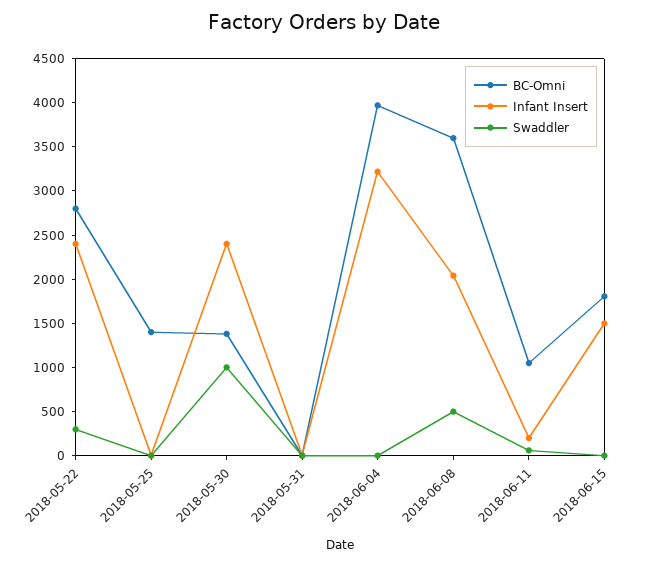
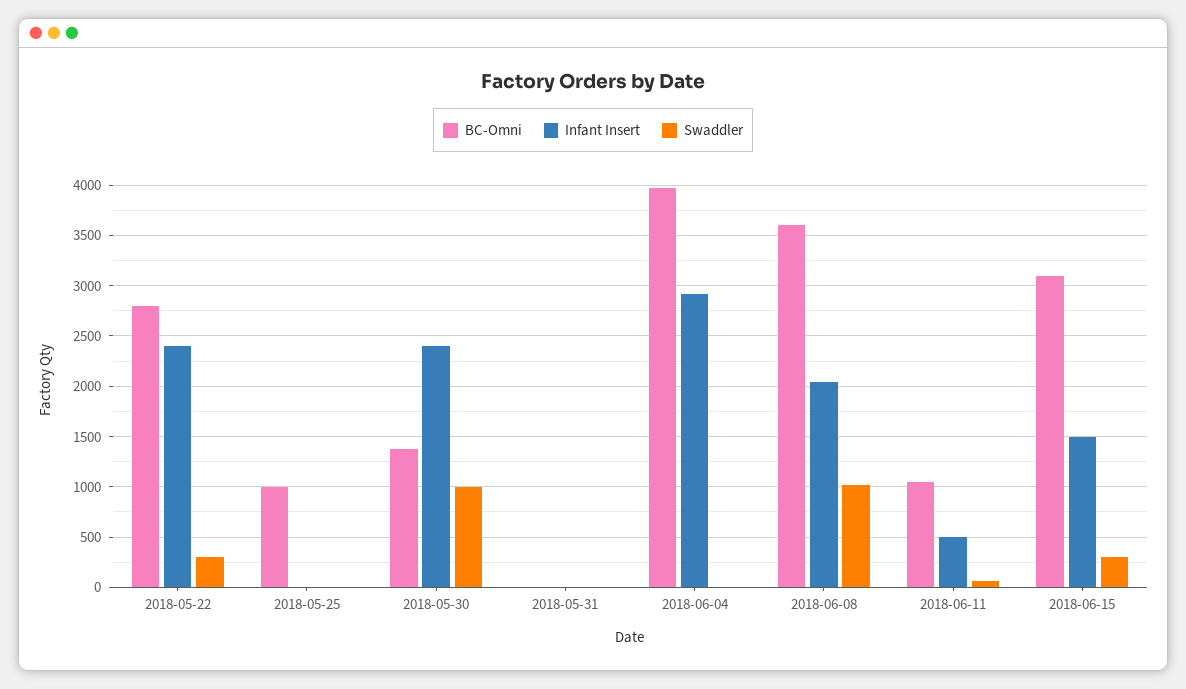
  {
    "BC-Omni": {
      "2018-05-22": 2800,
-     "2018-05-25": 1400,
+     "2018-05-25": 1000,
      "2018-05-30": 1400,
      "2018-05-31": 0,
      "2018-06-04": 4000,
      "2018-06-08": 3600,
      "2018-06-11": 1100,
-     "2018-06-15": 1800
+     "2018-06-15": 3100
    },
    "Infant Insert": {
      "2018-05-22": 2400,
      "2018-05-25": 0,
      "2018-05-30": 2400,
      "2018-05-31": 0,
-     "2018-06-04": 3200,
+     "2018-06-04": 2900,
      "2018-06-08": 2000,
-     "2018-06-11": 200,
+     "2018-06-11": 500,
      "2018-06-15": 1500
    },
    "Swaddler": {
      "2018-05-22": 300,
      "2018-05-25": 0,
      "2018-05-30": 1000,
      "2018-05-31": 0,
      "2018-06-04": 0,
-     "2018-06-08": 500,
+     "2018-06-08": 1000,
      "2018-06-11": 100,
-     "2018-06-15": 0
+     "2018-06-15": 300
    }
  }

